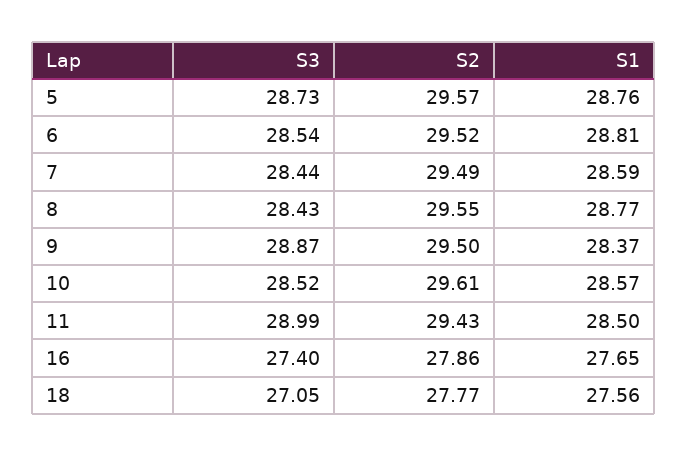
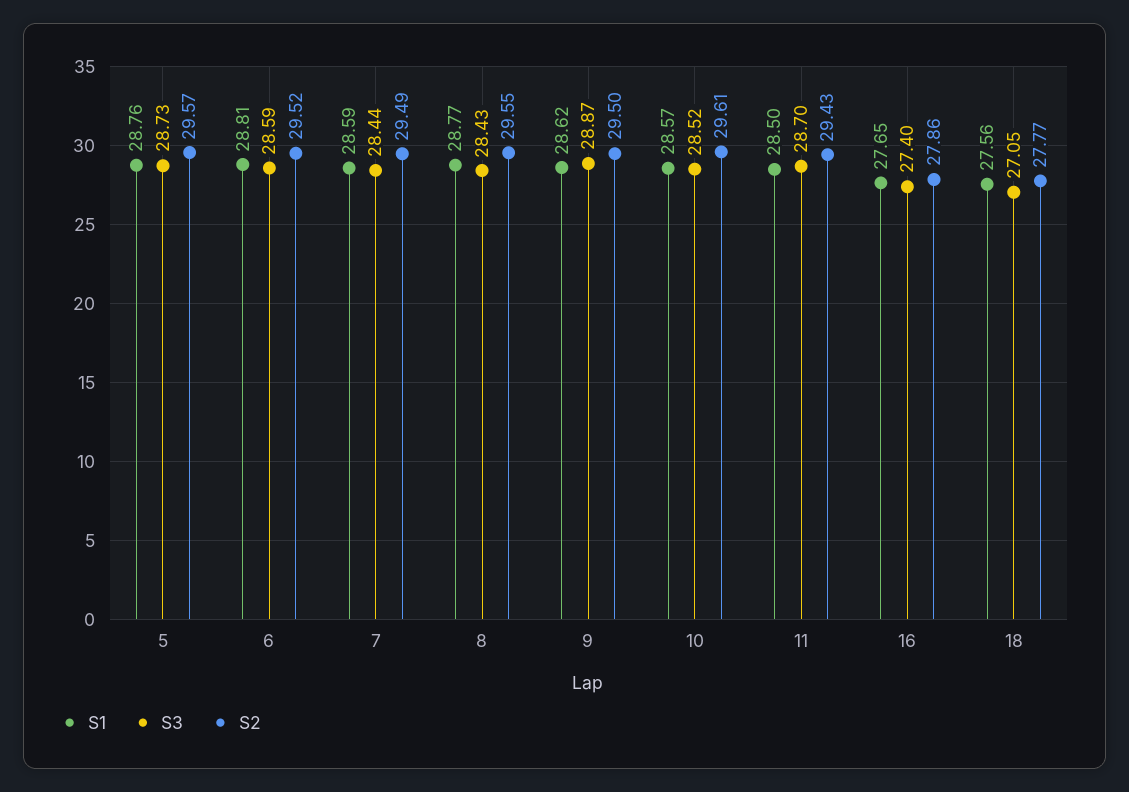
  {
    "S3": {
      "5": 28.73,
-     "6": 28.54,
+     "6": 28.59,
      "7": 28.44,
      "8": 28.43,
      "9": 28.87,
      "10": 28.52,
-     "11": 28.99,
+     "11": 28.7,
      "16": 27.4,
      "18": 27.05
    },
    "S2": {
      "5": 29.57,
      "6": 29.52,
      "7": 29.49,
      "8": 29.55,
      "9": 29.5,
      "10": 29.61,
      "11": 29.43,
      "16": 27.86,
      "18": 27.77
    },
    "S1": {
      "5": 28.76,
      "6": 28.81,
      "7": 28.59,
      "8": 28.77,
-     "9": 28.37,
+     "9": 28.62,
      "10": 28.57,
      "11": 28.5,
      "16": 27.65,
      "18": 27.56
    }
  }

